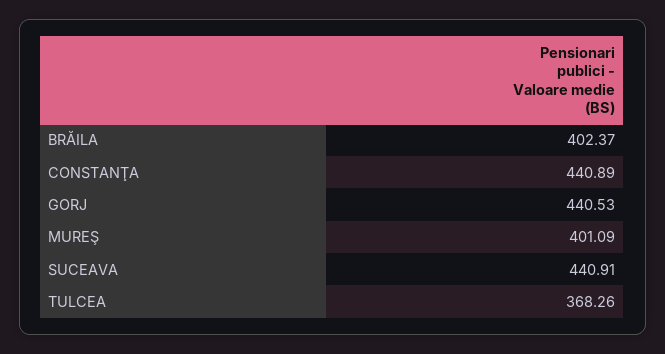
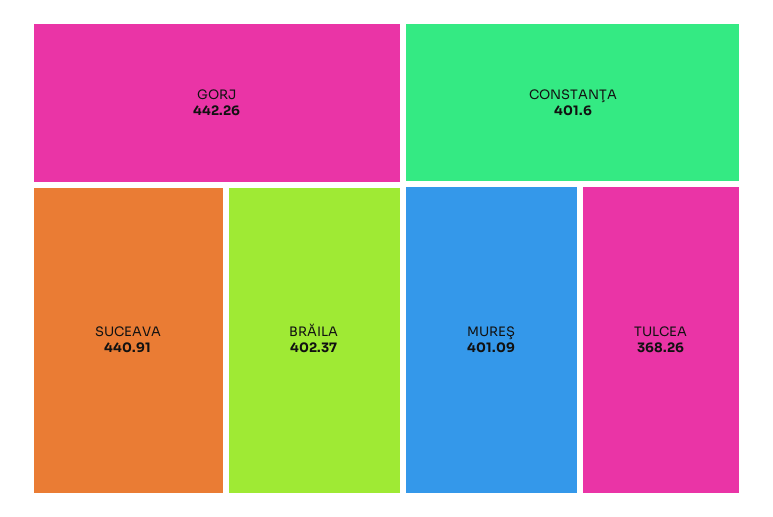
  {
    "BRĂILA": 402.37,
-   "CONSTANŢA": 440.89,
+   "CONSTANŢA": 401.6,
-   "GORJ": 440.53,
+   "GORJ": 442.26,
    "MUREŞ": 401.09,
    "SUCEAVA": 440.91,
    "TULCEA": 368.26
  }

